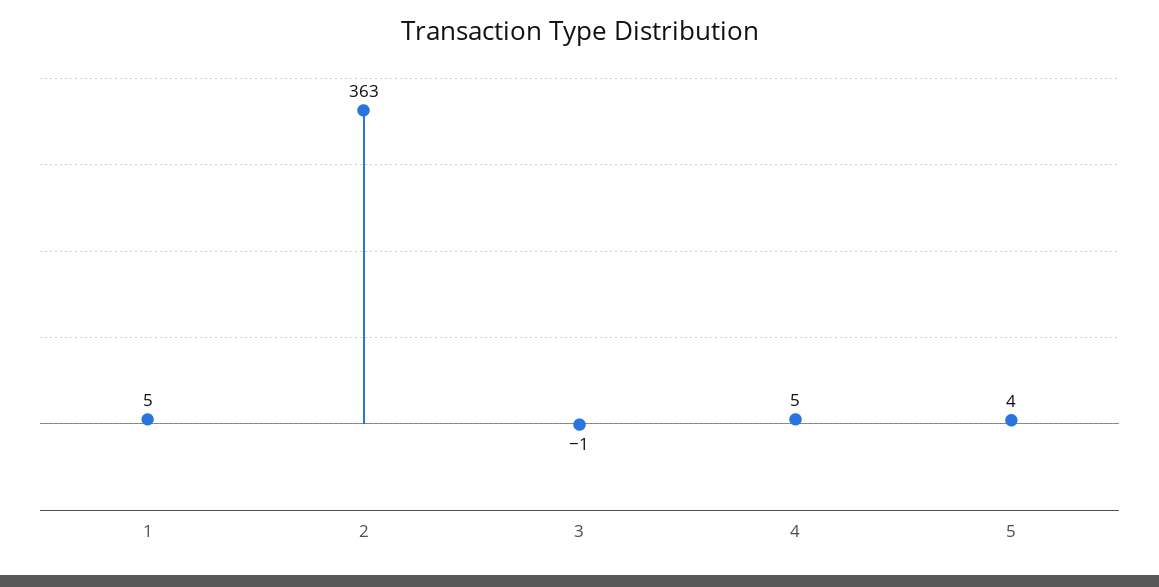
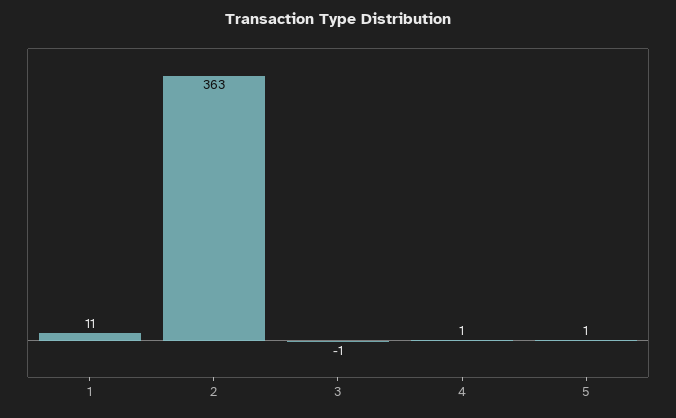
  {
-   "1": 5,
+   "1": 11,
    "2": 363,
    "3": -1,
-   "4": 5,
+   "4": 1,
-   "5": 4
+   "5": 1
  }

